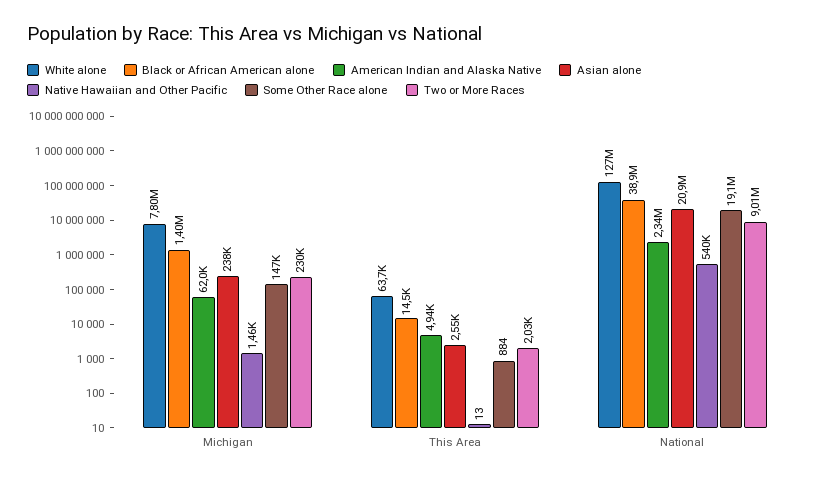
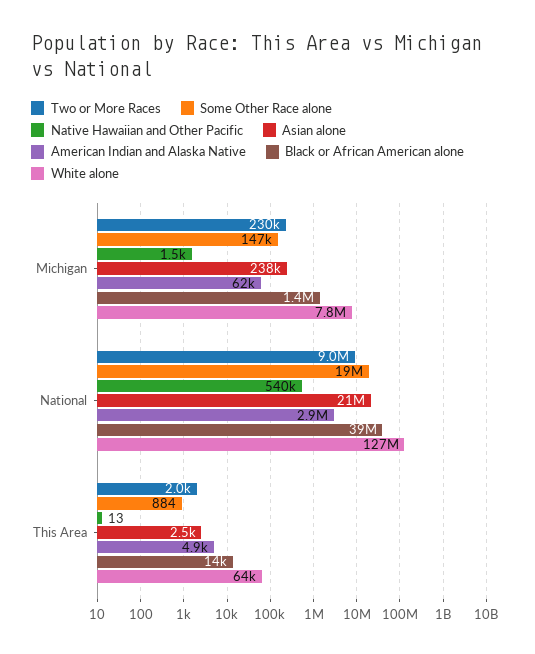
  {
    "White alone": {
      "Michigan": 7800000,
      "This Area": 63700,
      "National": 127000000
    },
    "Black or African American alone": {
      "Michigan": 1400000,
      "This Area": 14500,
      "National": 38900000
    },
    "American Indian and Alaska Native": {
      "Michigan": 62000,
      "This Area": 4940,
-     "National": 2340000
+     "National": 2900000
    },
    "Asian alone": {
      "Michigan": 238000,
      "This Area": 2550,
      "National": 20900000
    },
    "Native Hawaiian and Other Pacific": {
      "Michigan": 1460,
      "This Area": 13,
      "National": 540000
    },
    "Some Other Race alone": {
      "Michigan": 147000,
      "This Area": 884,
      "National": 19100000
    },
    "Two or More Races": {
      "Michigan": 230000,
      "This Area": 2030,
      "National": 9010000
    }
  }

